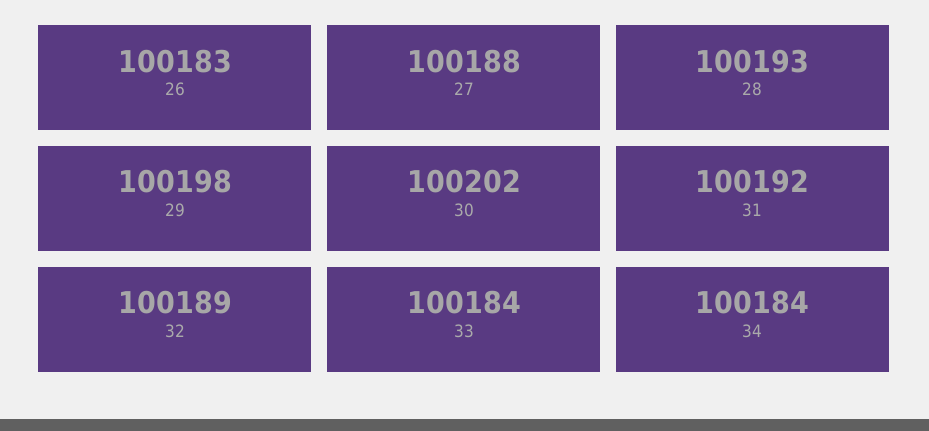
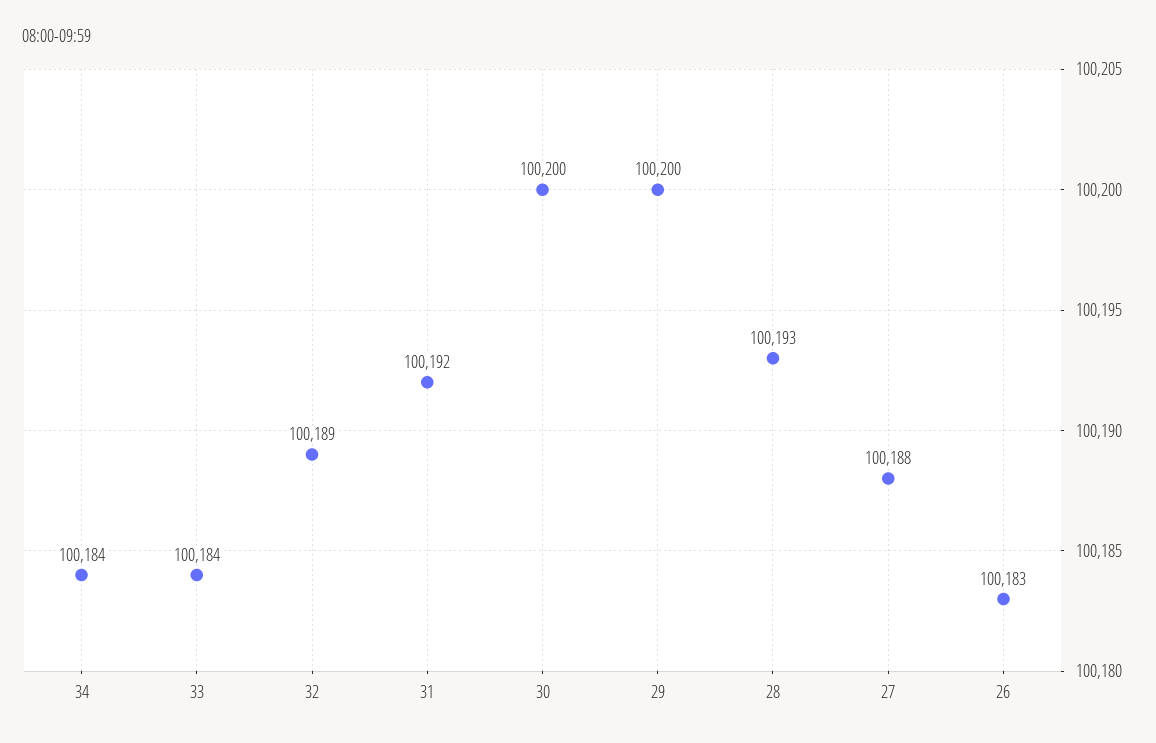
  {
    "26": 100183,
    "27": 100188,
    "28": 100193,
-   "29": 100198,
+   "29": 100200,
-   "30": 100202,
+   "30": 100200,
    "31": 100192,
    "32": 100189,
    "33": 100184,
    "34": 100184
  }

